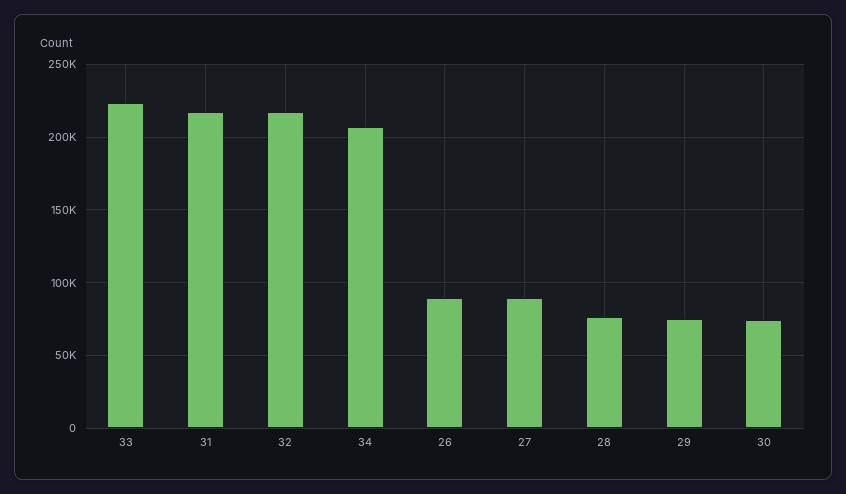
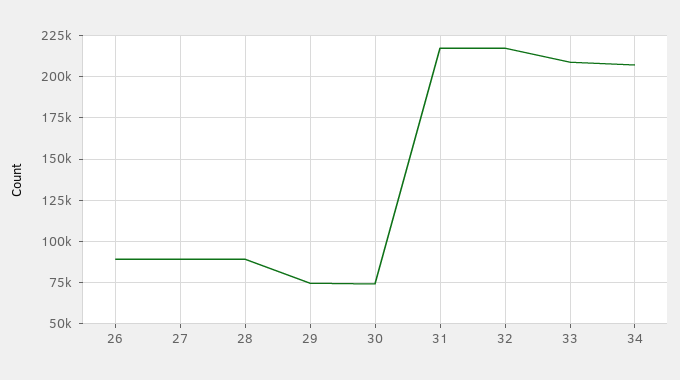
  {
-   "33": 225000,
+   "33": 210000,
    "31": 215000,
    "32": 215000,
    "34": 205000,
    "26": 90000,
    "27": 90000,
-   "28": 75000,
+   "28": 90000,
    "29": 75000,
    "30": 75000
  }

